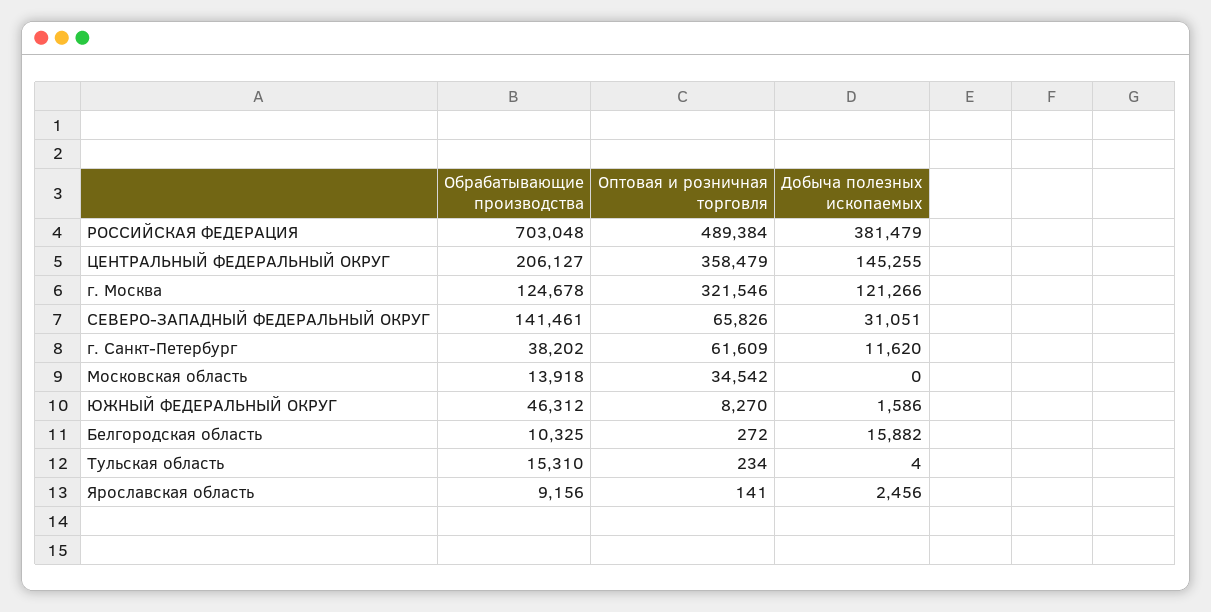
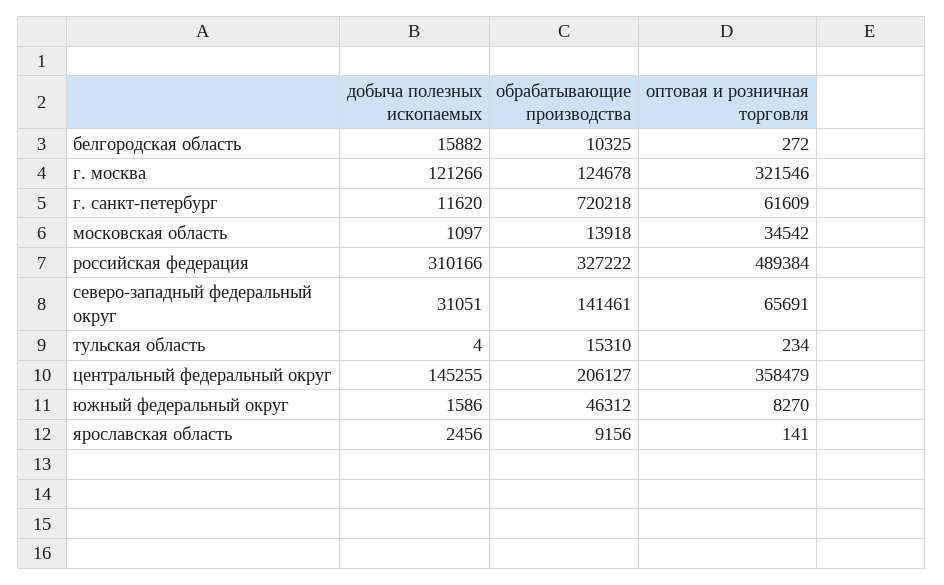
  {
    "Обрабатывающие производства": {
-     "РОССИЙСКАЯ ФЕДЕРАЦИЯ": 703048,
+     "РОССИЙСКАЯ ФЕДЕРАЦИЯ": 327222,
      "ЦЕНТРАЛЬНЫЙ ФЕДЕРАЛЬНЫЙ ОКРУГ": 206127,
      "г. Москва": 124678,
      "СЕВЕРО-ЗАПАДНЫЙ ФЕДЕРАЛЬНЫЙ ОКРУГ": 141461,
-     "г. Санкт-Петербург": 38202,
+     "г. Санкт-Петербург": 720218,
      "Московская область": 13918,
      "ЮЖНЫЙ ФЕДЕРАЛЬНЫЙ ОКРУГ": 46312,
      "Белгородская область": 10325,
      "Тульская область": 15310,
      "Ярославская область": 9156
    },
    "Оптовая и розничная торговля": {
      "РОССИЙСКАЯ ФЕДЕРАЦИЯ": 489384,
      "ЦЕНТРАЛЬНЫЙ ФЕДЕРАЛЬНЫЙ ОКРУГ": 358479,
      "г. Москва": 321546,
-     "СЕВЕРО-ЗАПАДНЫЙ ФЕДЕРАЛЬНЫЙ ОКРУГ": 65826,
+     "СЕВЕРО-ЗАПАДНЫЙ ФЕДЕРАЛЬНЫЙ ОКРУГ": 65691,
      "г. Санкт-Петербург": 61609,
      "Московская область": 34542,
      "ЮЖНЫЙ ФЕДЕРАЛЬНЫЙ ОКРУГ": 8270,
      "Белгородская область": 272,
      "Тульская область": 234,
      "Ярославская область": 141
    },
    "Добыча полезных ископаемых": {
-     "РОССИЙСКАЯ ФЕДЕРАЦИЯ": 381479,
+     "РОССИЙСКАЯ ФЕДЕРАЦИЯ": 310166,
      "ЦЕНТРАЛЬНЫЙ ФЕДЕРАЛЬНЫЙ ОКРУГ": 145255,
      "г. Москва": 121266,
      "СЕВЕРО-ЗАПАДНЫЙ ФЕДЕРАЛЬНЫЙ ОКРУГ": 31051,
      "г. Санкт-Петербург": 11620,
-     "Московская область": 0,
+     "Московская область": 1097,
      "ЮЖНЫЙ ФЕДЕРАЛЬНЫЙ ОКРУГ": 1586,
      "Белгородская область": 15882,
      "Тульская область": 4,
      "Ярославская область": 2456
    }
  }

